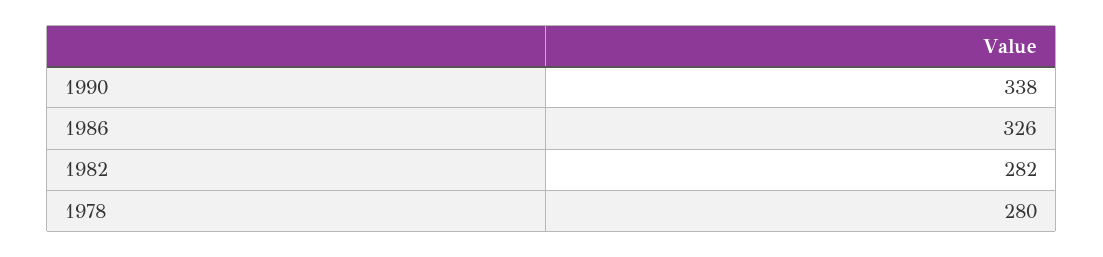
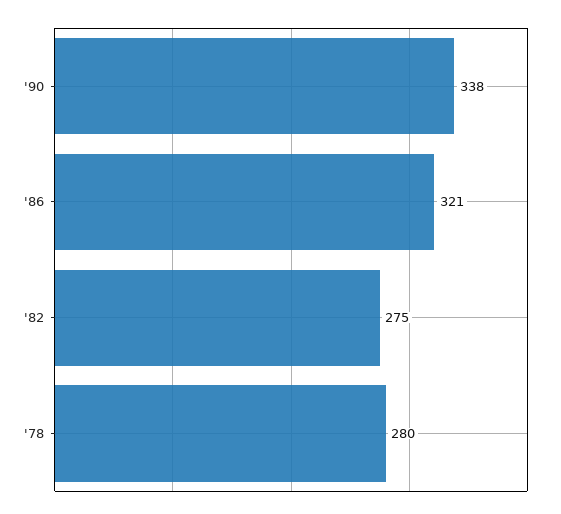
  {
    "1990": 338,
-   "1986": 326,
+   "1986": 321,
-   "1982": 282,
+   "1982": 275,
    "1978": 280
  }

